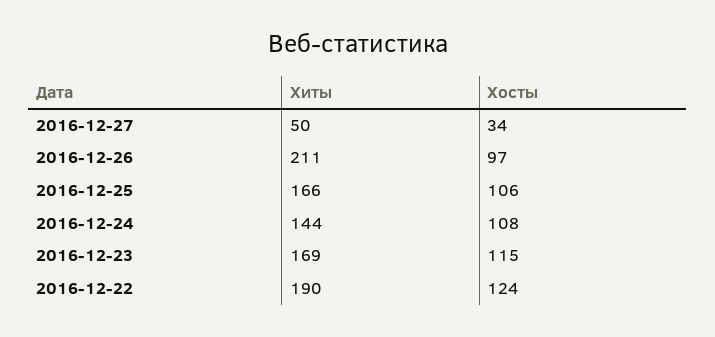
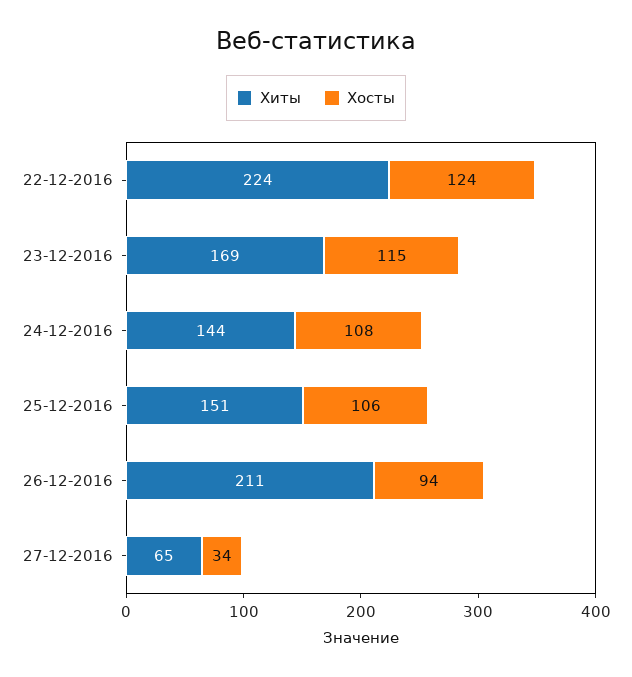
  {
    "Хиты": {
-     "2016-12-27": 50,
+     "2016-12-27": 65,
      "2016-12-26": 211,
-     "2016-12-25": 166,
+     "2016-12-25": 151,
      "2016-12-24": 144,
      "2016-12-23": 169,
-     "2016-12-22": 190
+     "2016-12-22": 224
    },
    "Хосты": {
      "2016-12-27": 34,
-     "2016-12-26": 97,
+     "2016-12-26": 94,
      "2016-12-25": 106,
      "2016-12-24": 108,
      "2016-12-23": 115,
      "2016-12-22": 124
    }
  }

